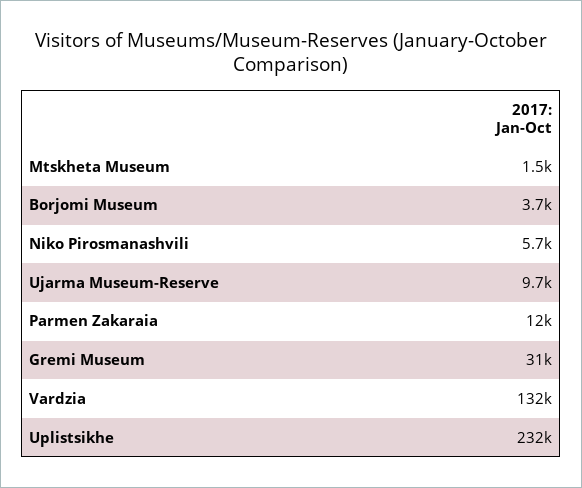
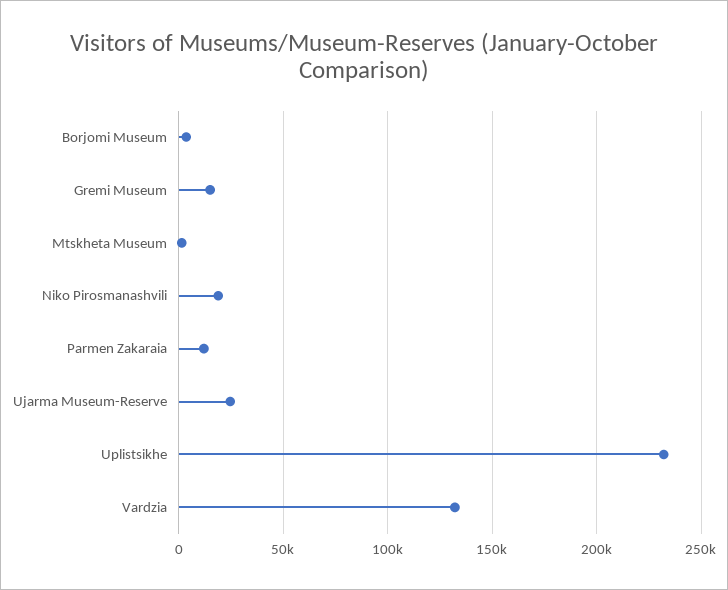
  {
    "Mtskheta Museum": 1500,
    "Borjomi Museum": 3700,
-   "Niko Pirosmanashvili": 5700,
+   "Niko Pirosmanashvili": 20000,
-   "Ujarma Museum-Reserve": 9700,
+   "Ujarma Museum-Reserve": 25000,
    "Parmen Zakaraia": 12000,
-   "Gremi Museum": 31000,
+   "Gremi Museum": 15000,
    "Vardzia": 132000,
    "Uplistsikhe": 232000
  }

